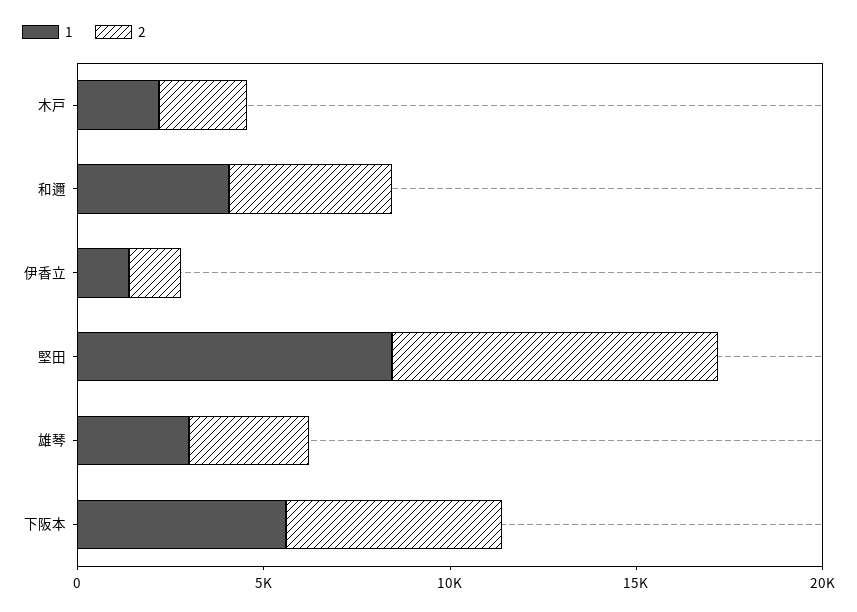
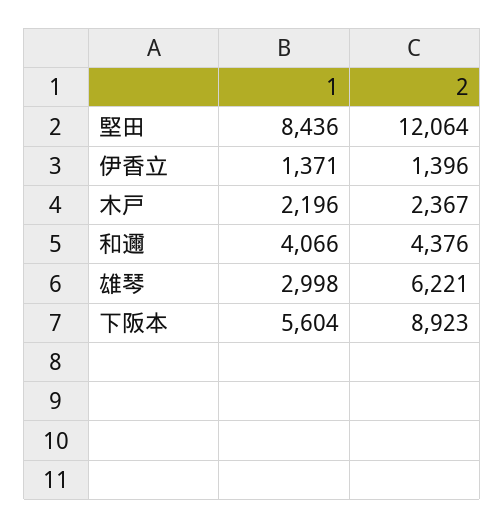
  {
    "1": {
      "木戸": 2196,
      "和邇": 4066,
      "伊香立": 1371,
      "堅田": 8436,
      "雄琴": 2998,
      "下阪本": 5604
    },
    "2": {
      "木戸": 2367,
      "和邇": 4376,
      "伊香立": 1396,
-     "堅田": 9000,
+     "堅田": 12064,
-     "雄琴": 3000,
+     "雄琴": 6221,
-     "下阪本": 6000
+     "下阪本": 8923
    }
  }

